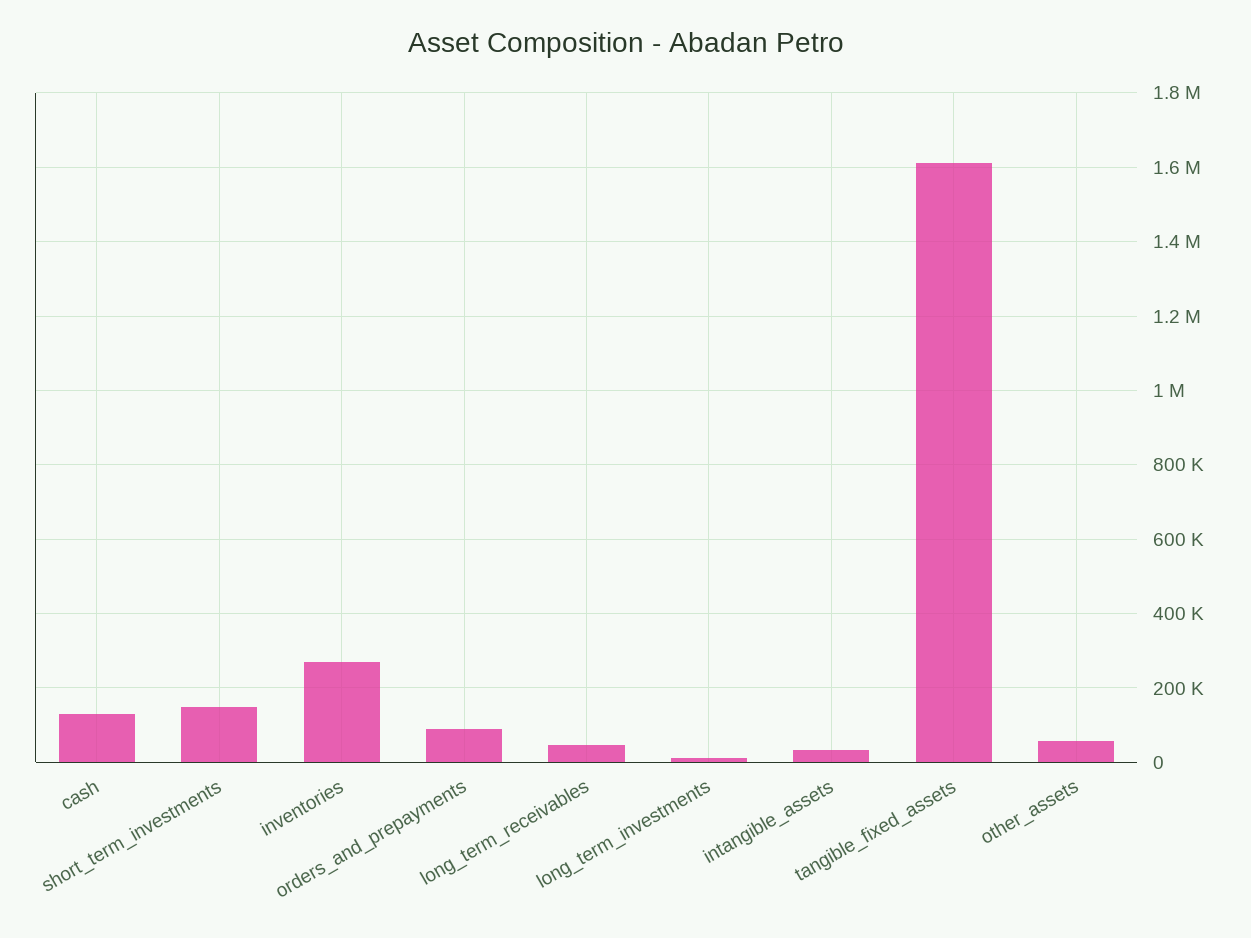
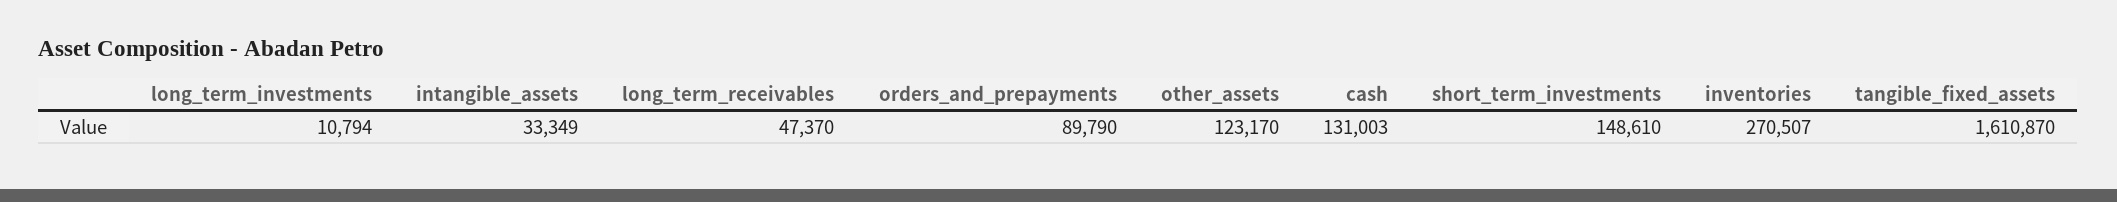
  {
    "cash": 131003,
    "short_term_investments": 148610,
    "inventories": 270507,
    "orders_and_prepayments": 89790,
    "long_term_receivables": 47370,
    "long_term_investments": 10794,
    "intangible_assets": 33349,
    "tangible_fixed_assets": 1610870,
-   "other_assets": 60000
+   "other_assets": 123170
  }

